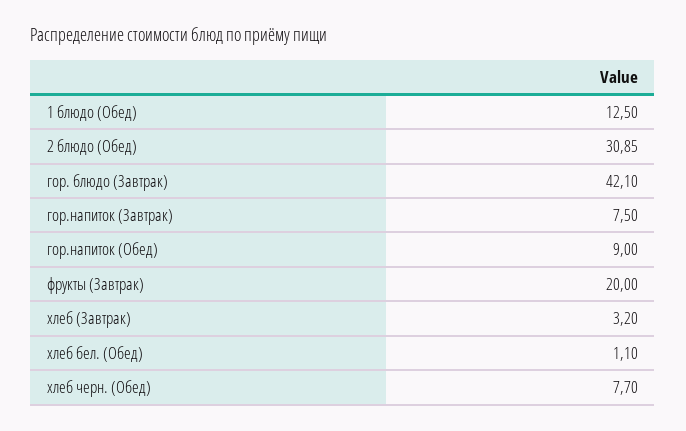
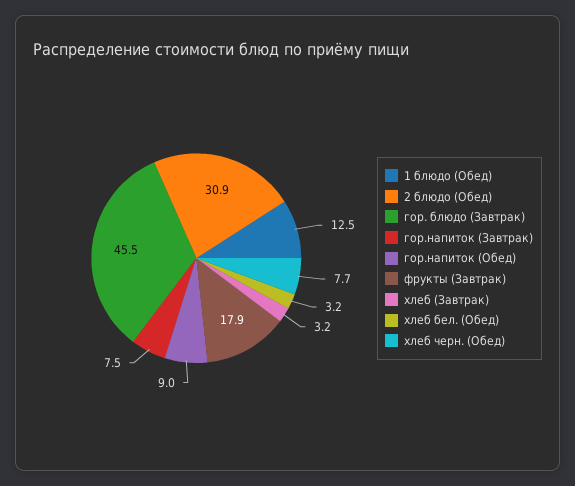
  {
    "1 блюдо (Обед)": 12.5,
    "2 блюдо (Обед)": 30.85,
-   "гор. блюдо (Завтрак)": 42.1,
+   "гор. блюдо (Завтрак)": 45.5,
    "гор.напиток (Завтрак)": 7.5,
    "гор.напиток (Обед)": 9,
-   "фрукты (Завтрак)": 20,
+   "фрукты (Завтрак)": 17.9,
    "хлеб (Завтрак)": 3.2,
-   "хлеб бел. (Обед)": 1.1,
+   "хлеб бел. (Обед)": 3.2,
    "хлеб черн. (Обед)": 7.7
  }

